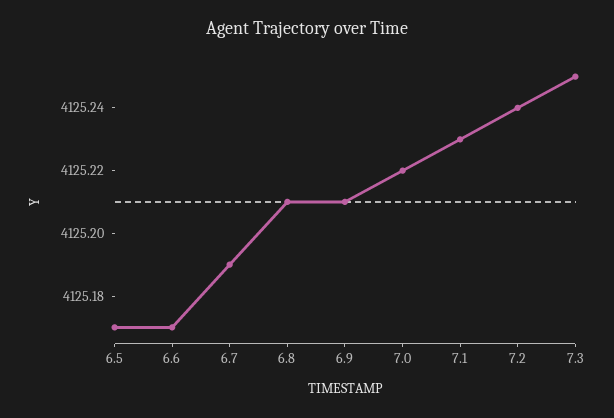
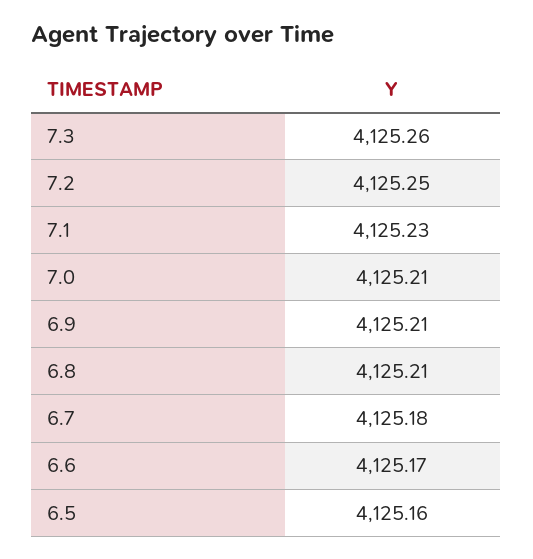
  {
-   "6.5": 4125.17,
+   "6.5": 4125.16,
    "6.6": 4125.17,
-   "6.7": 4125.19,
+   "6.7": 4125.18,
    "6.8": 4125.21,
    "6.9": 4125.21,
-   "7.0": 4125.22,
+   "7.0": 4125.21,
    "7.1": 4125.23,
-   "7.2": 4125.24,
+   "7.2": 4125.25,
-   "7.3": 4125.25
+   "7.3": 4125.26
  }

